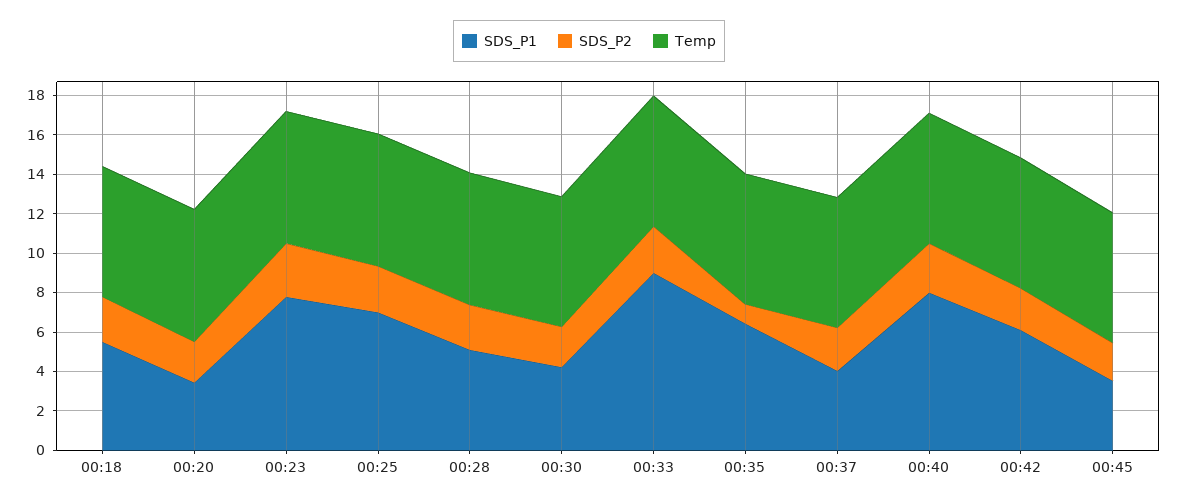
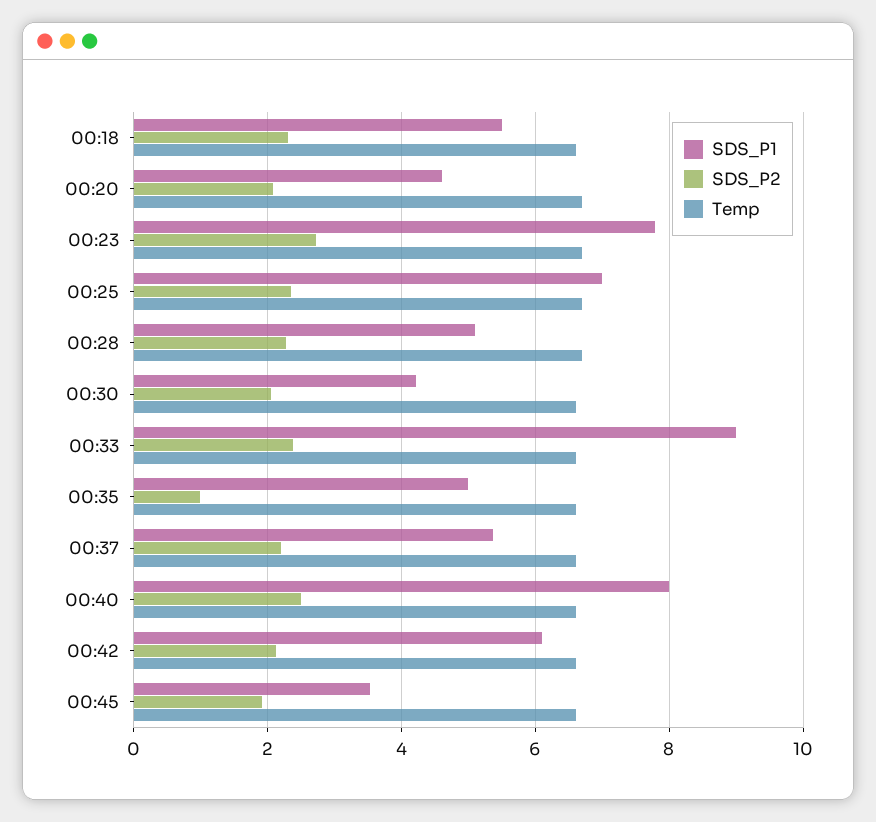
  {
    "SDS_P1": {
      "00:18": 5.6,
-     "00:20": 3.5,
+     "00:20": 4.6,
      "00:23": 7.8,
      "00:25": 7,
      "00:28": 5.2,
      "00:30": 4.2,
      "00:33": 9,
-     "00:35": 6.5,
+     "00:35": 5,
-     "00:37": 4,
+     "00:37": 5.4,
      "00:40": 8,
      "00:42": 6.2,
      "00:45": 3.6
    },
    "SDS_P2": {
      "00:18": 2.4,
      "00:20": 2,
      "00:23": 2.8,
      "00:25": 2.4,
      "00:28": 2.2,
      "00:30": 2,
      "00:33": 2.4,
      "00:35": 1,
      "00:37": 2.2,
      "00:40": 2.6,
      "00:42": 2.2,
      "00:45": 2
    },
    "Temp": {
      "00:18": 6.6,
      "00:20": 6.8,
      "00:23": 6.8,
      "00:25": 6.8,
      "00:28": 6.8,
      "00:30": 6.6,
      "00:33": 6.6,
      "00:35": 6.6,
      "00:37": 6.6,
      "00:40": 6.6,
      "00:42": 6.6,
      "00:45": 6.6
    }
  }

